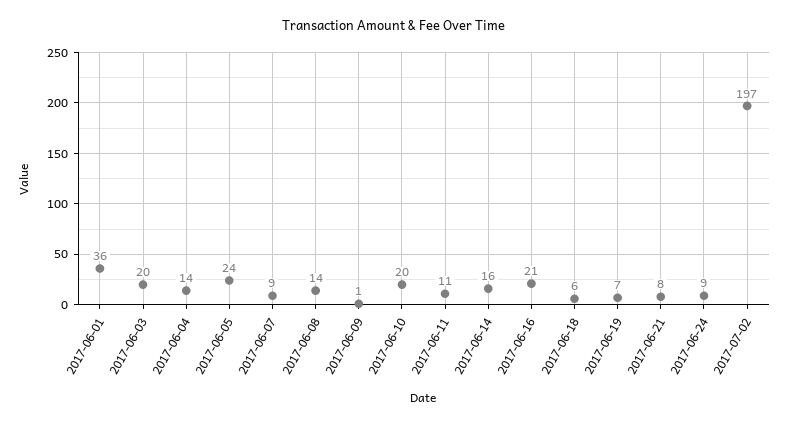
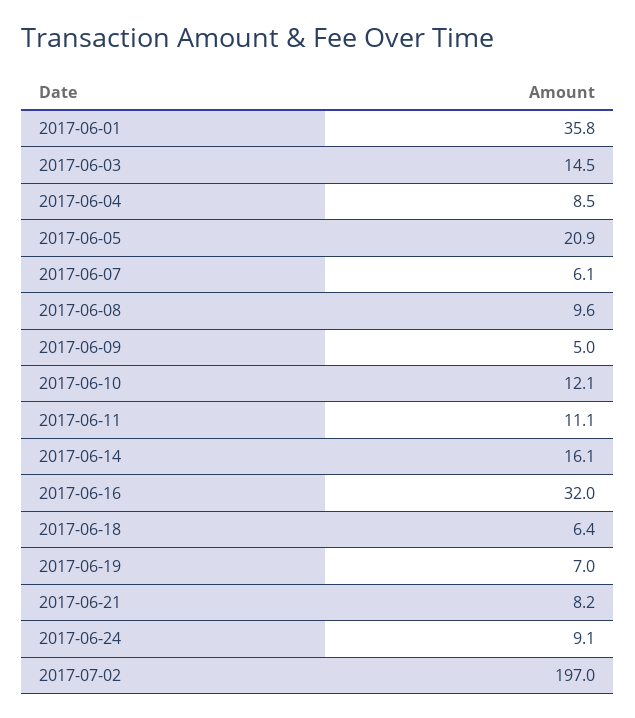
  {
    "2017-06-01": 35.8,
-   "2017-06-03": 20,
+   "2017-06-03": 14.5,
-   "2017-06-04": 14,
+   "2017-06-04": 8.5,
-   "2017-06-05": 24,
+   "2017-06-05": 20.9,
-   "2017-06-07": 9,
+   "2017-06-07": 6.1,
-   "2017-06-08": 14,
+   "2017-06-08": 9.6,
-   "2017-06-09": 1,
+   "2017-06-09": 5,
-   "2017-06-10": 20,
+   "2017-06-10": 12.1,
    "2017-06-11": 11.1,
    "2017-06-14": 16.1,
-   "2017-06-16": 21,
+   "2017-06-16": 32,
    "2017-06-18": 6.4,
    "2017-06-19": 7,
    "2017-06-21": 8.2,
    "2017-06-24": 9.1,
    "2017-07-02": 197
  }

